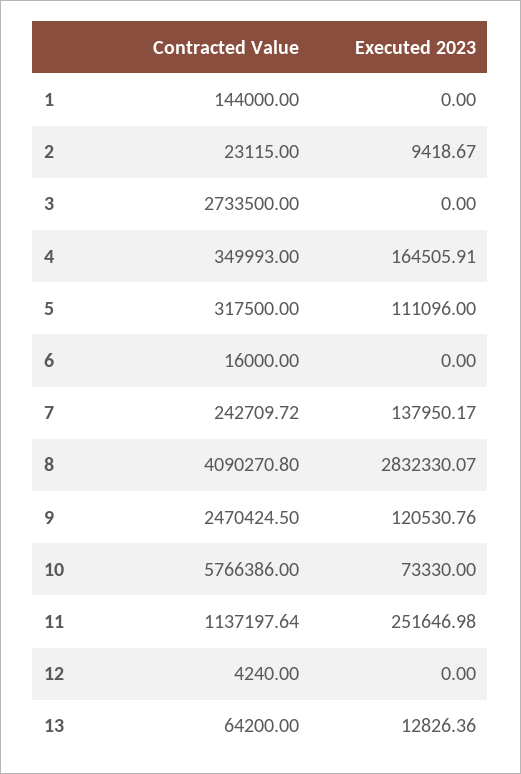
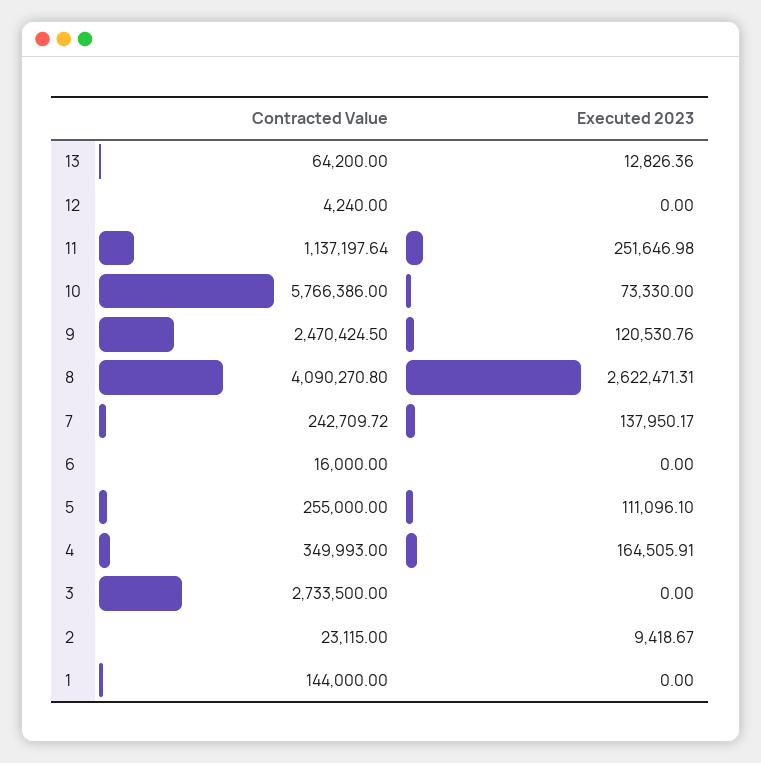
  {
    "Contracted Value": {
      "1": 144000,
      "2": 23115,
      "3": 2733500,
      "4": 349993,
-     "5": 317500,
+     "5": 255000,
      "6": 16000,
      "7": 242709.72,
      "8": 4090270.8,
      "9": 2470424.5,
      "10": 5766386,
      "11": 1137197.64,
      "12": 4240,
      "13": 64200
    },
    "Executed 2023": {
      "1": 0,
      "2": 9418.67,
      "3": 0,
      "4": 164505.91,
-     "5": 111096,
+     "5": 111096.1,
      "6": 0,
      "7": 137950.17,
-     "8": 2832330.07,
+     "8": 2622471.31,
      "9": 120530.76,
      "10": 73330,
      "11": 251646.98,
      "12": 0,
      "13": 12826.36
    }
  }

